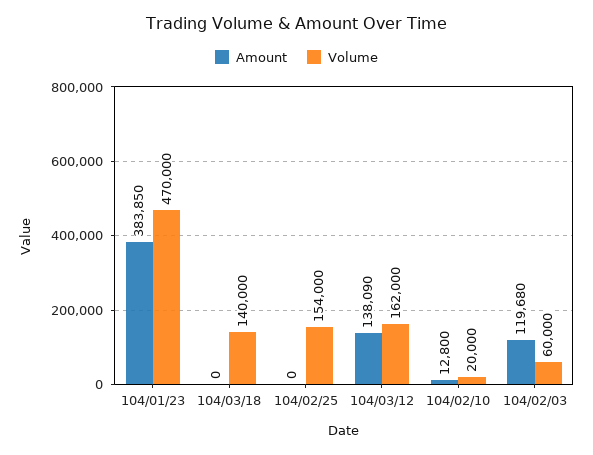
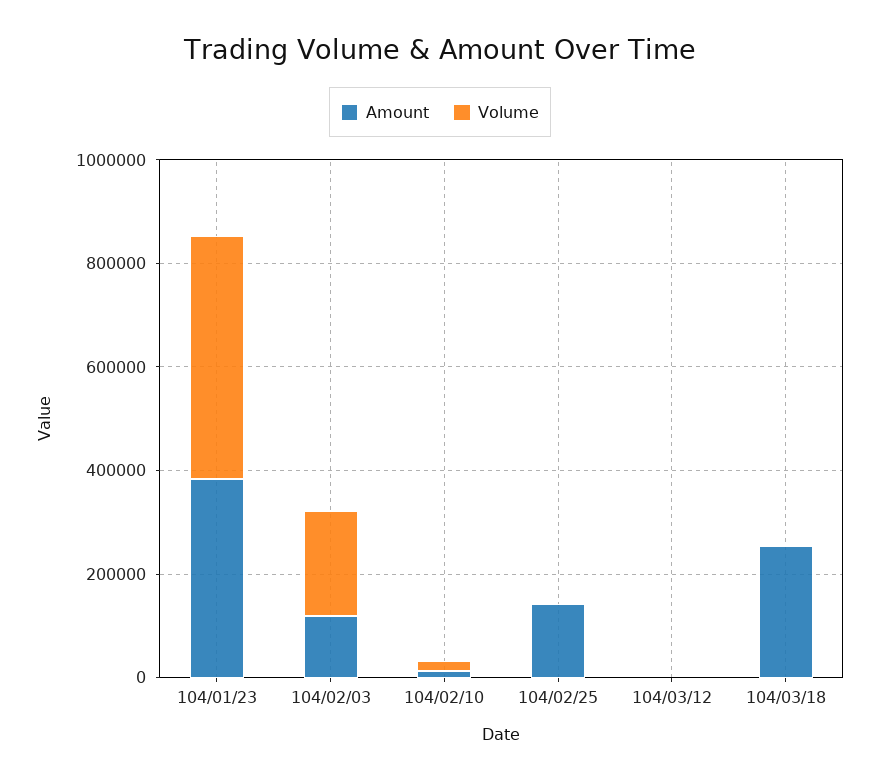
  {
    "Amount": {
      "104/01/23": 383850,
-     "104/03/18": 0,
+     "104/03/18": 250000,
-     "104/02/25": 0,
+     "104/02/25": 150000,
-     "104/03/12": 138090,
+     "104/03/12": 0,
      "104/02/10": 12800,
      "104/02/03": 119680
    },
    "Volume": {
      "104/01/23": 470000,
-     "104/03/18": 140000,
+     "104/03/18": 0,
-     "104/02/25": 154000,
+     "104/02/25": 0,
-     "104/03/12": 162000,
+     "104/03/12": 0,
      "104/02/10": 20000,
-     "104/02/03": 60000
+     "104/02/03": 200000
    }
  }

